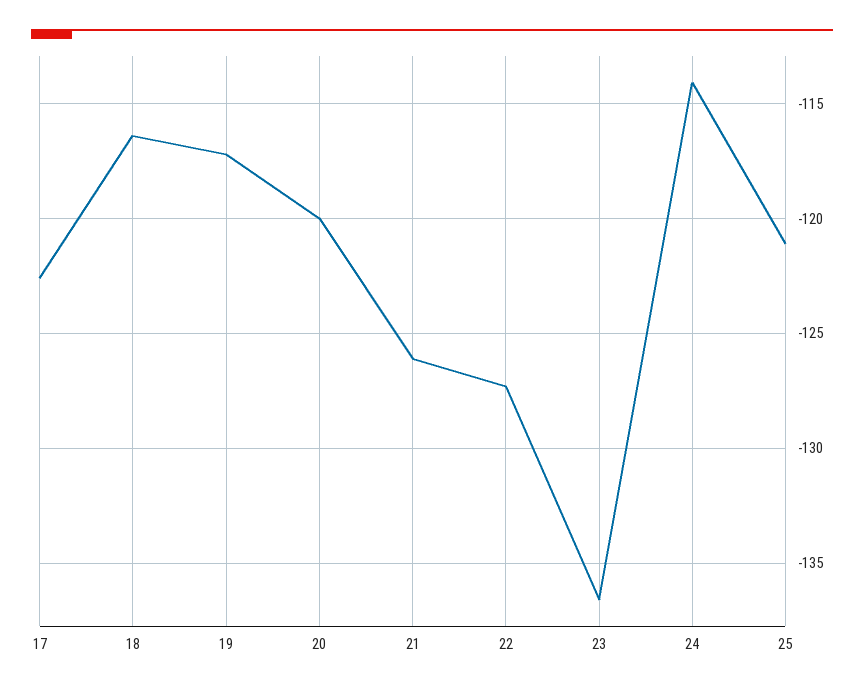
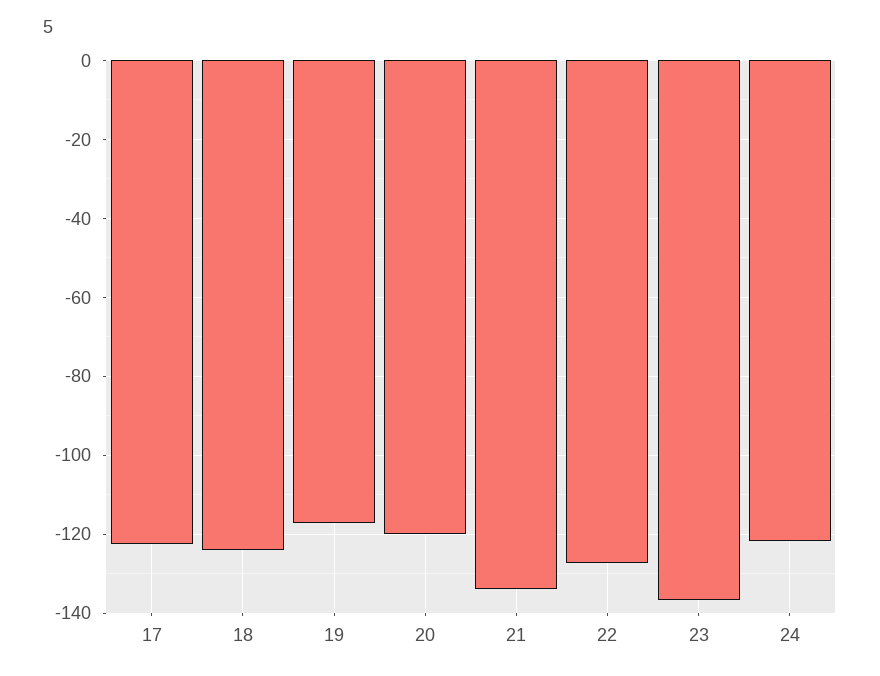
  {
    "17": -122.5,
-   "18": -116.5,
+   "18": -124,
    "19": -117,
    "20": -120,
-   "21": -126,
+   "21": -134,
    "22": -127.5,
    "23": -136.5,
-   "24": -114,
+   "24": -122
-   "25": -121
  }

